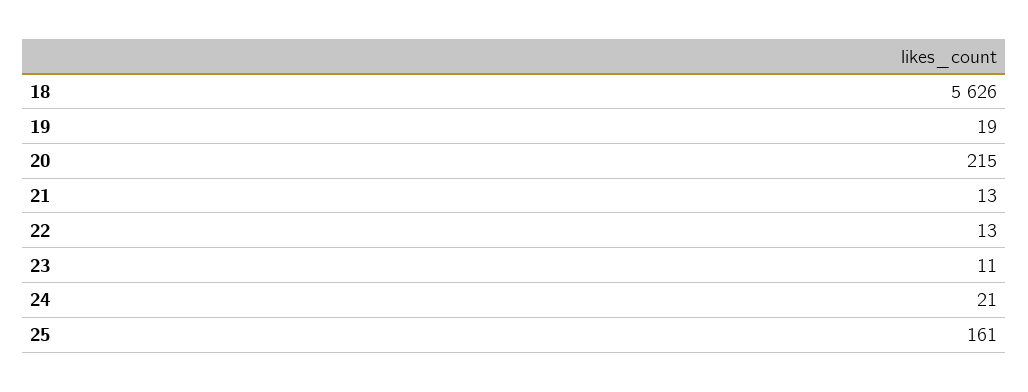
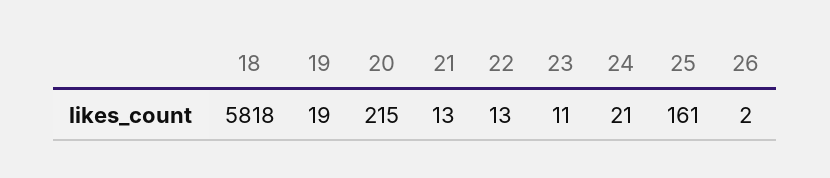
  {
-   "18": 5626,
+   "18": 5818,
    "19": 19,
    "20": 215,
    "21": 13,
    "22": 13,
    "23": 11,
    "24": 21,
-   "25": 161
+   "25": 161,
+   "26": 2
  }

